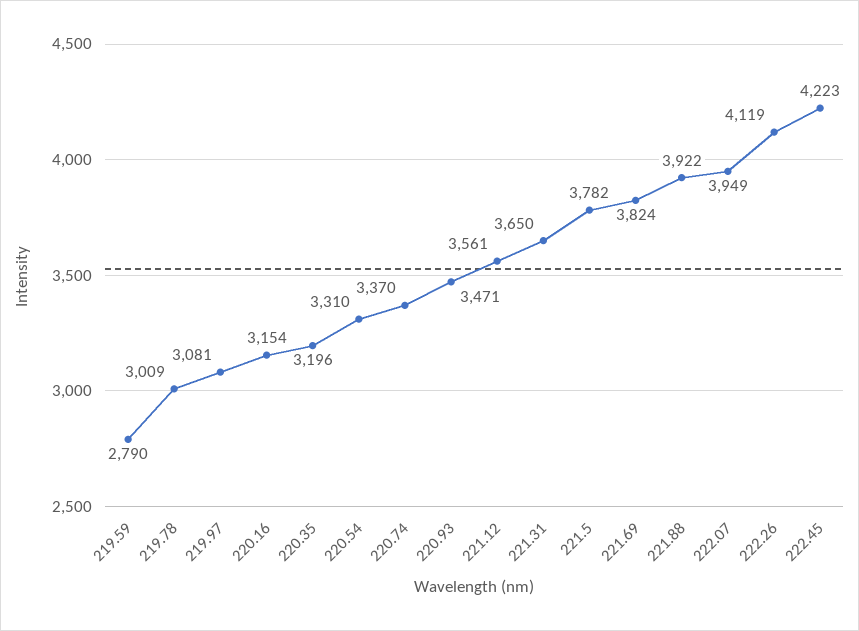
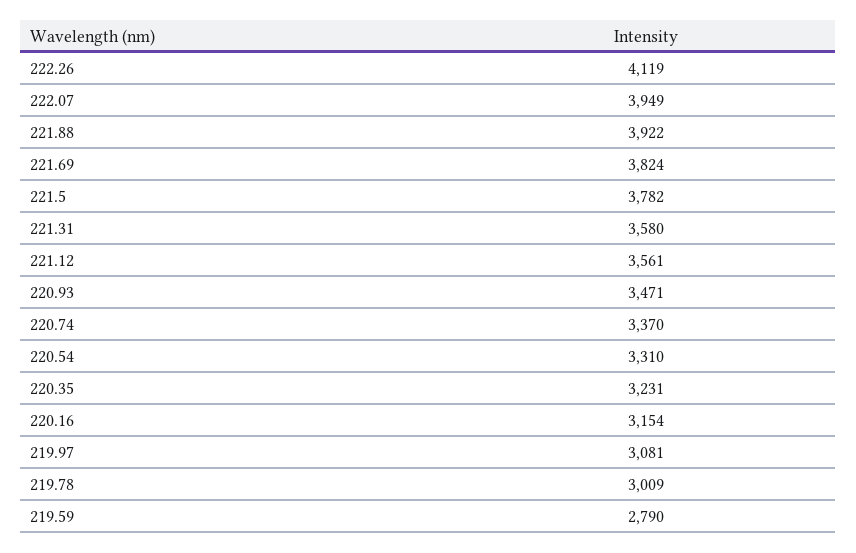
  {
    "219.59": 2790,
    "219.78": 3009,
    "219.97": 3081,
    "220.16": 3154,
-   "220.35": 3196,
+   "220.35": 3231,
    "220.54": 3310,
    "220.74": 3370,
    "220.93": 3471,
    "221.12": 3561,
-   "221.31": 3650,
+   "221.31": 3580,
    "221.5": 3782,
    "221.69": 3824,
    "221.88": 3922,
    "222.07": 3949,
-   "222.26": 4119,
+   "222.26": 4119
-   "222.45": 4223
  }

